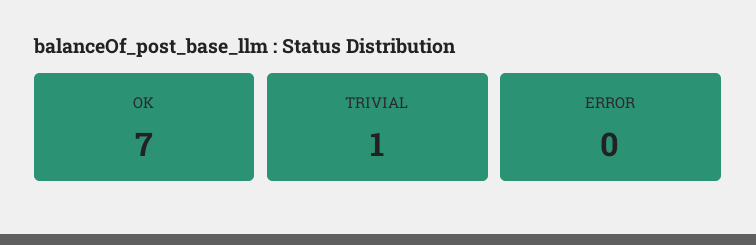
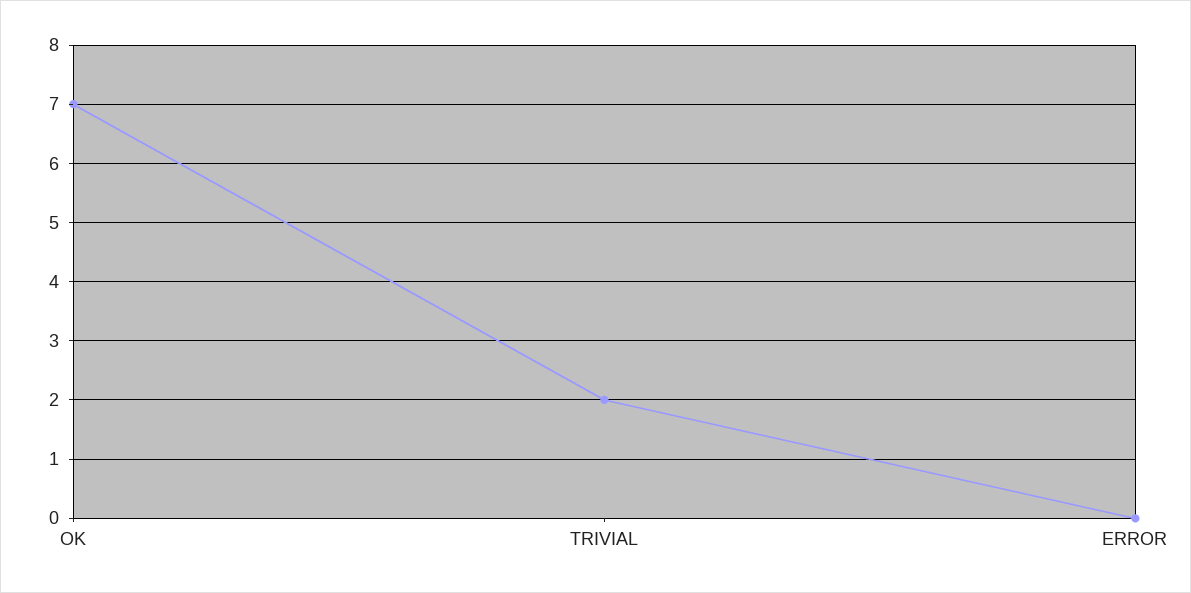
  {
    "OK": 7,
-   "TRIVIAL": 1,
+   "TRIVIAL": 2,
    "ERROR": 0
  }

